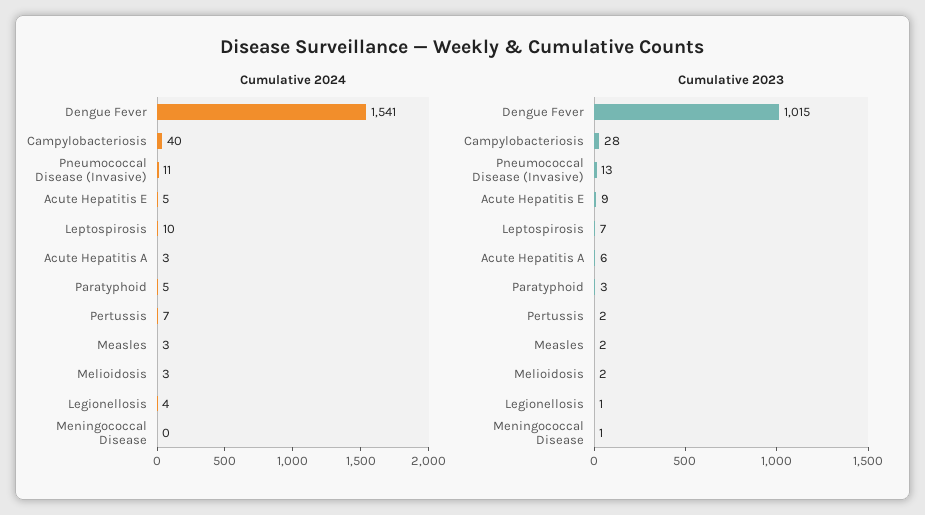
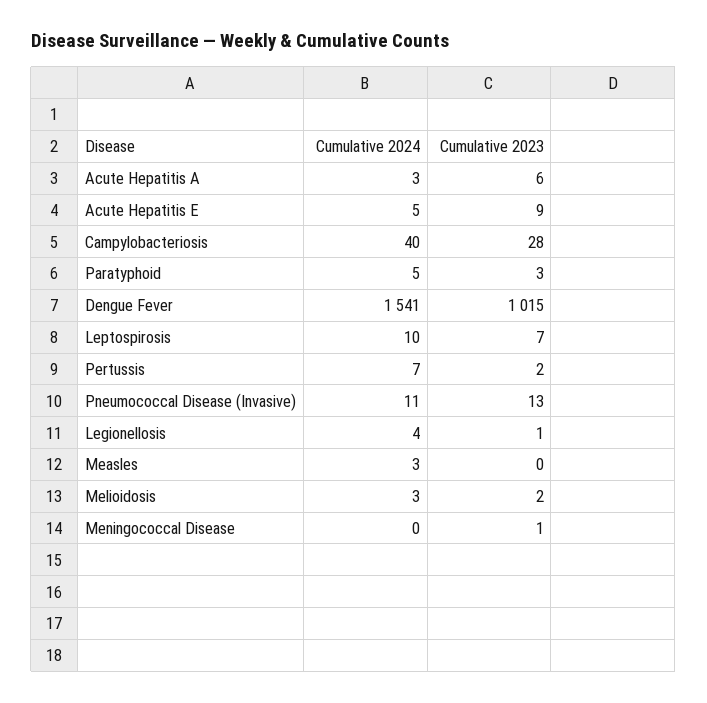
  {
    "Cumulative 2024": {
      "Dengue Fever": 1541,
      "Campylobacteriosis": 40,
      "Pneumococcal Disease (Invasive)": 11,
      "Acute Hepatitis E": 5,
      "Leptospirosis": 10,
      "Acute Hepatitis A": 3,
      "Paratyphoid": 5,
      "Pertussis": 7,
      "Measles": 3,
      "Melioidosis": 3,
      "Legionellosis": 4,
      "Meningococcal Disease": 0
    },
    "Cumulative 2023": {
      "Dengue Fever": 1015,
      "Campylobacteriosis": 28,
      "Pneumococcal Disease (Invasive)": 13,
      "Acute Hepatitis E": 9,
      "Leptospirosis": 7,
      "Acute Hepatitis A": 6,
      "Paratyphoid": 3,
      "Pertussis": 2,
-     "Measles": 2,
+     "Measles": 0,
      "Melioidosis": 2,
      "Legionellosis": 1,
      "Meningococcal Disease": 1
    }
  }

